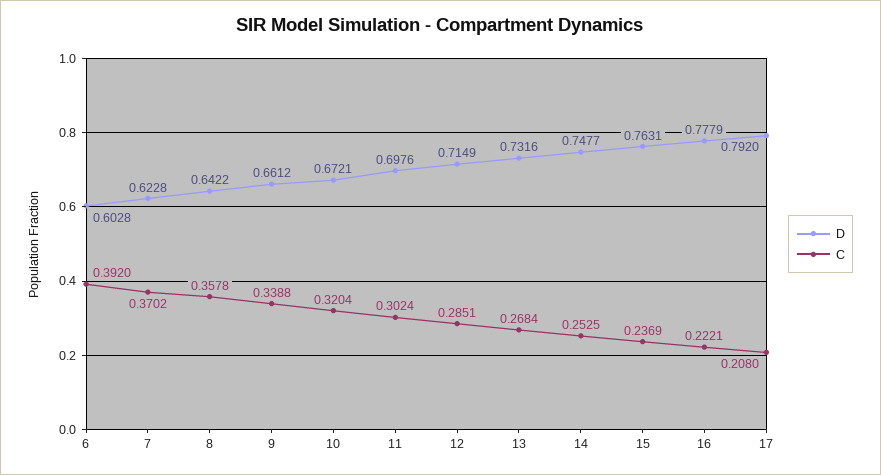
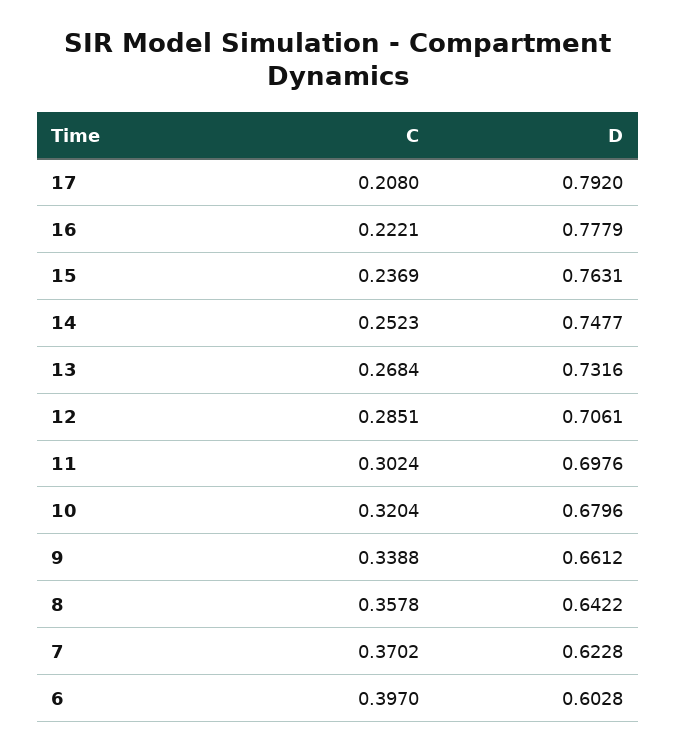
  {
    "D": {
      "6": 0.6028,
      "7": 0.6228,
      "8": 0.6422,
      "9": 0.6612,
-     "10": 0.6721,
+     "10": 0.6796,
      "11": 0.6976,
-     "12": 0.7149,
+     "12": 0.7061,
      "13": 0.7316,
      "14": 0.7477,
      "15": 0.7631,
      "16": 0.7779,
      "17": 0.792
    },
    "C": {
-     "6": 0.392,
+     "6": 0.397,
      "7": 0.3702,
      "8": 0.3578,
      "9": 0.3388,
      "10": 0.3204,
      "11": 0.3024,
      "12": 0.2851,
      "13": 0.2684,
-     "14": 0.2525,
+     "14": 0.2523,
      "15": 0.2369,
      "16": 0.2221,
      "17": 0.208
    }
  }

